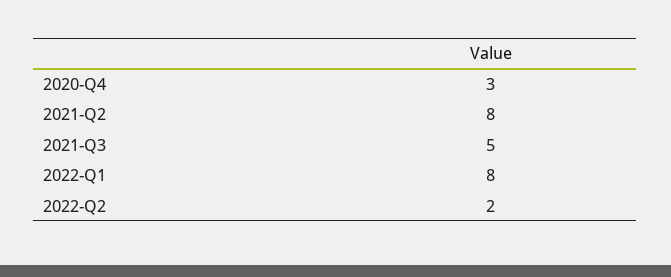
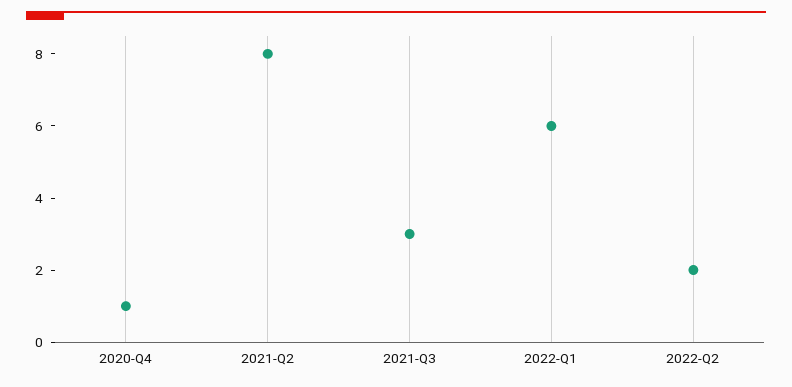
  {
-   "2020-Q4": 3,
+   "2020-Q4": 1,
    "2021-Q2": 8,
-   "2021-Q3": 5,
+   "2021-Q3": 3,
-   "2022-Q1": 8,
+   "2022-Q1": 6,
    "2022-Q2": 2
  }

